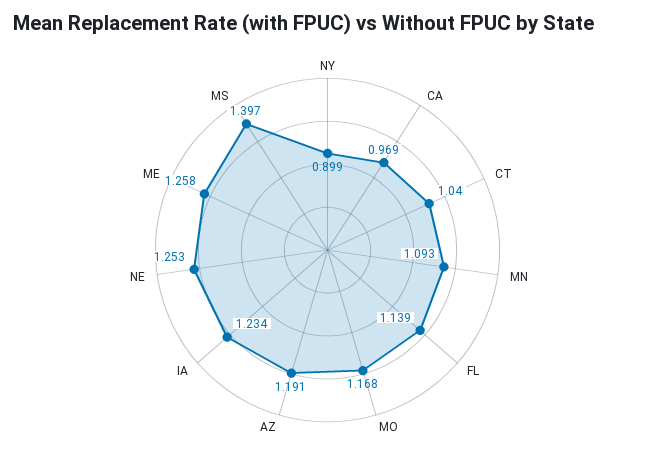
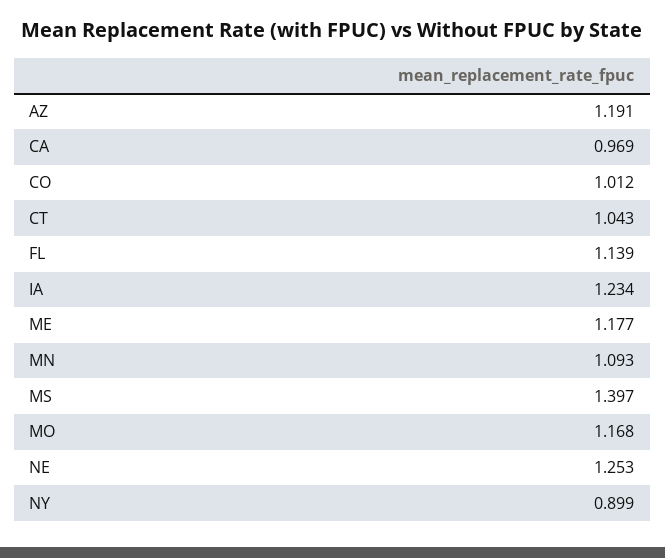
  {
    "NY": 0.899,
    "CA": 0.969,
-   "CT": 1.04,
+   "CT": 1.043,
    "MN": 1.093,
    "FL": 1.139,
    "MO": 1.168,
    "AZ": 1.191,
    "IA": 1.234,
    "NE": 1.253,
-   "ME": 1.258,
+   "ME": 1.177,
-   "MS": 1.397
+   "MS": 1.397,
+   "CO": 1.012
  }

